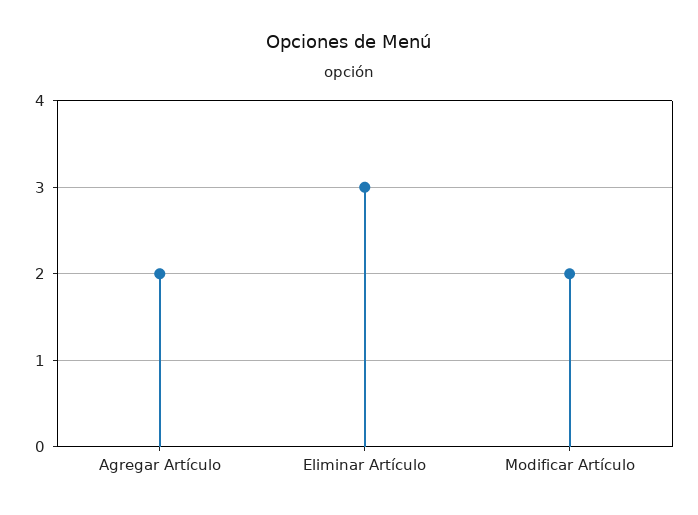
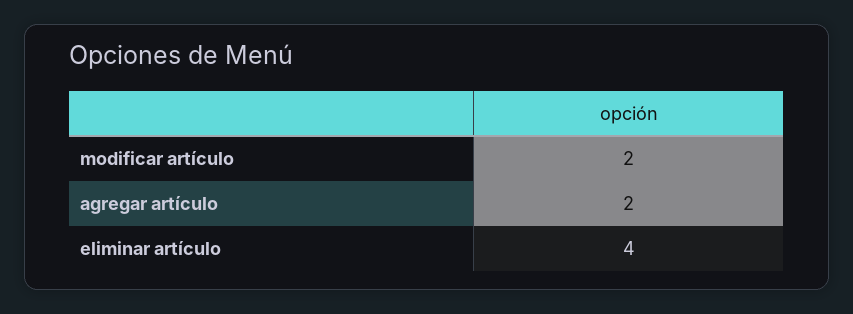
  {
    "Agregar Artículo": 2,
-   "Eliminar Artículo": 3,
+   "Eliminar Artículo": 4,
    "Modificar Artículo": 2
  }

